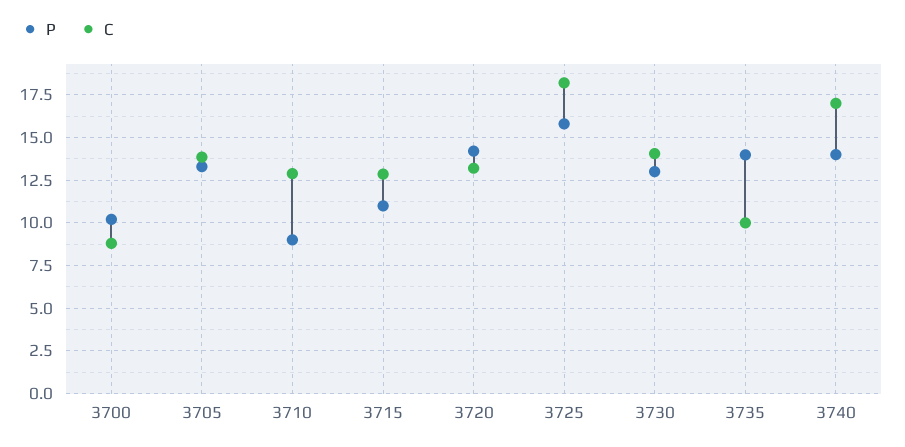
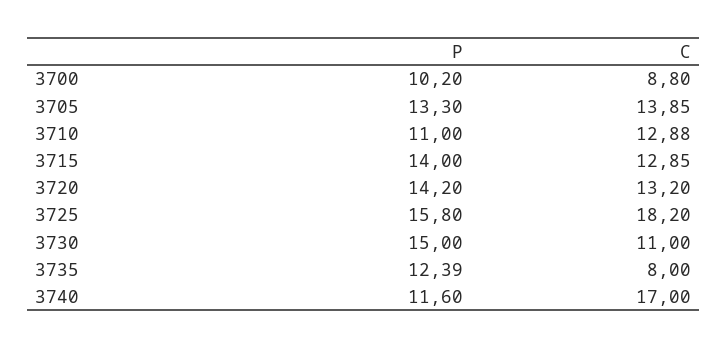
  {
    "P": {
      "3700": 10.2,
      "3705": 13.3,
-     "3710": 9,
+     "3710": 11,
-     "3715": 11,
+     "3715": 14,
      "3720": 14.2,
      "3725": 15.8,
-     "3730": 13,
+     "3730": 15,
-     "3735": 14,
+     "3735": 12.39,
-     "3740": 14
+     "3740": 11.6
    },
    "C": {
      "3700": 8.8,
      "3705": 13.85,
      "3710": 12.88,
      "3715": 12.85,
      "3720": 13.2,
      "3725": 18.2,
-     "3730": 14,
+     "3730": 11,
-     "3735": 10,
+     "3735": 8,
      "3740": 17
    }
  }

